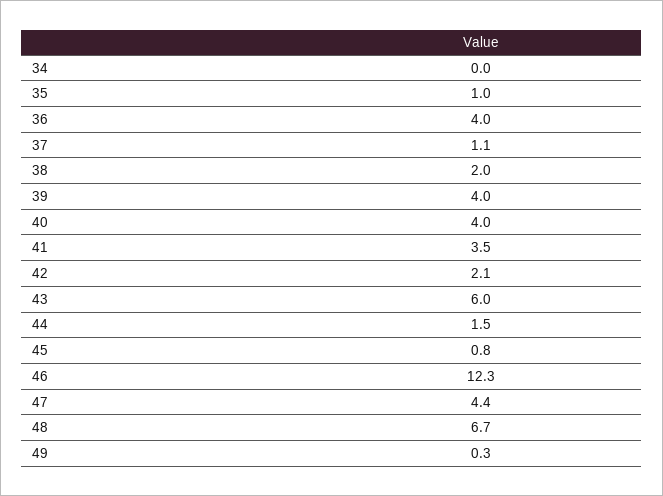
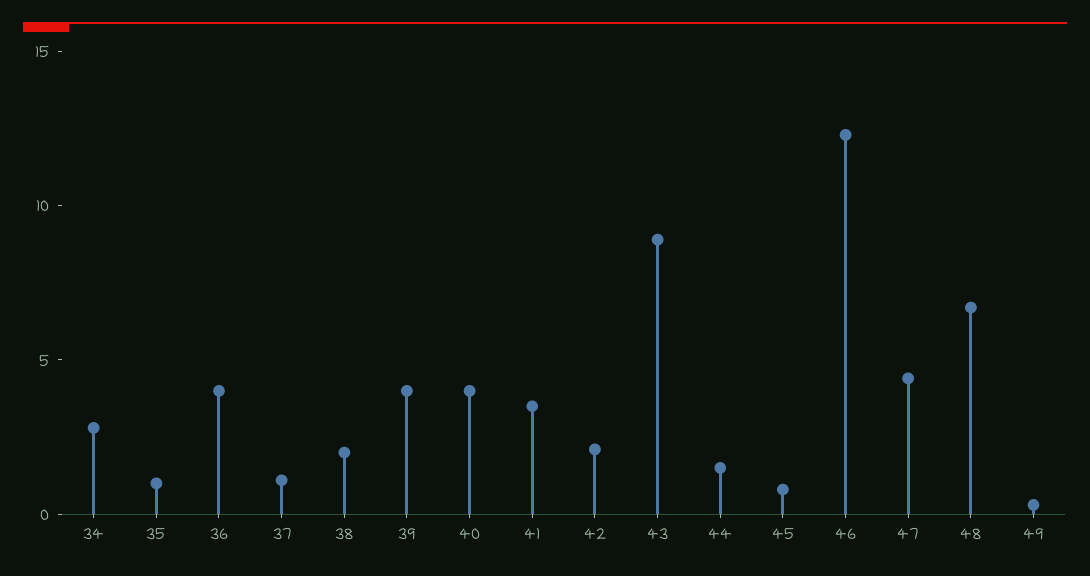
  {
-   "34": 0,
+   "34": 3,
    "35": 1,
    "36": 4,
    "37": 1.1,
    "38": 2,
    "39": 4,
    "40": 4,
    "41": 3.5,
    "42": 2.1,
-   "43": 6,
+   "43": 9,
    "44": 1.5,
    "45": 0.8,
    "46": 12.3,
    "47": 4.4,
    "48": 6.7,
    "49": 0.3
  }

